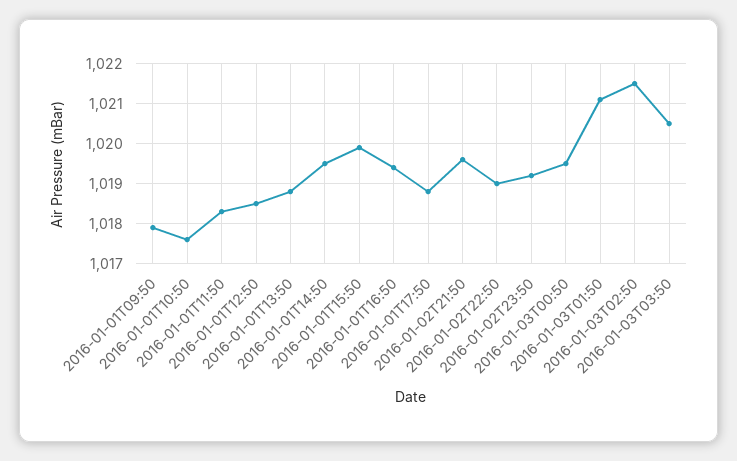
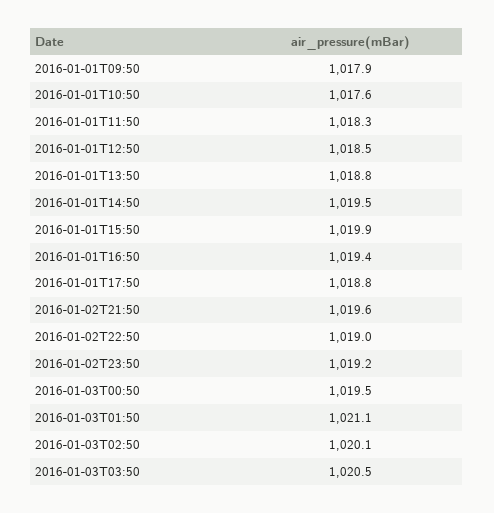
  {
    "2016-01-01T09:50": 1017.9,
    "2016-01-01T10:50": 1017.6,
    "2016-01-01T11:50": 1018.3,
    "2016-01-01T12:50": 1018.5,
    "2016-01-01T13:50": 1018.8,
    "2016-01-01T14:50": 1019.5,
    "2016-01-01T15:50": 1019.9,
    "2016-01-01T16:50": 1019.4,
    "2016-01-01T17:50": 1018.8,
    "2016-01-02T21:50": 1019.6,
    "2016-01-02T22:50": 1019,
    "2016-01-02T23:50": 1019.2,
    "2016-01-03T00:50": 1019.5,
    "2016-01-03T01:50": 1021.1,
-   "2016-01-03T02:50": 1021.5,
+   "2016-01-03T02:50": 1020.1,
    "2016-01-03T03:50": 1020.5
  }

